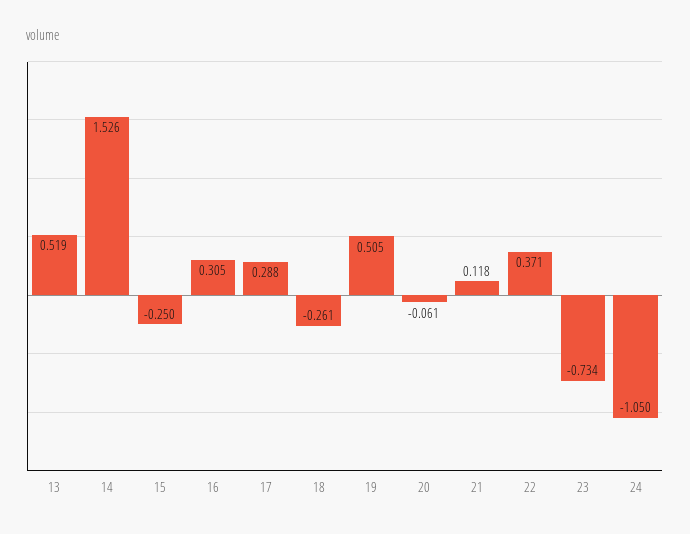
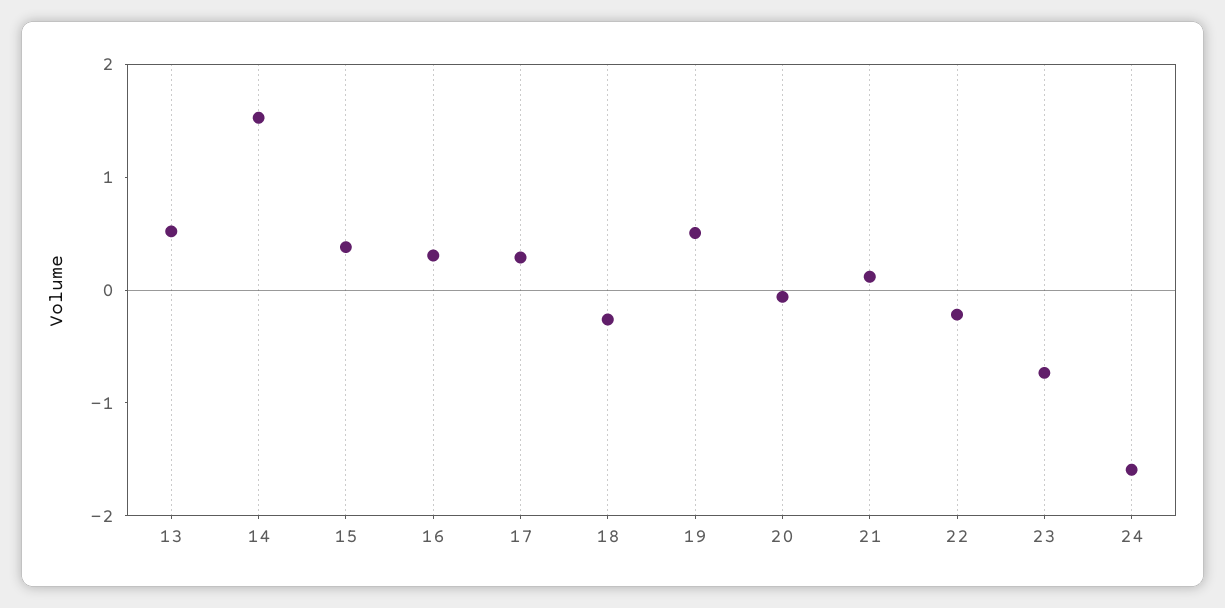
  {
    "13": 0.519,
    "14": 1.526,
-   "15": -0.25,
+   "15": 0.4,
    "16": 0.305,
    "17": 0.288,
    "18": -0.261,
    "19": 0.505,
    "20": -0.061,
    "21": 0.118,
-   "22": 0.371,
+   "22": -0.2,
    "23": -0.734,
-   "24": -1.05
+   "24": -1.6
  }

